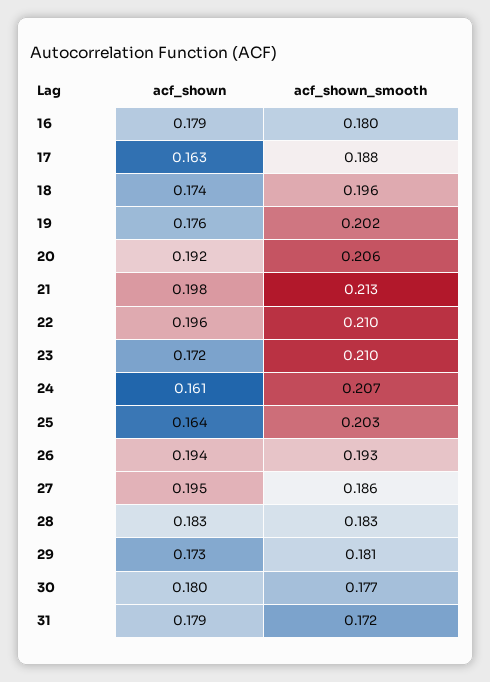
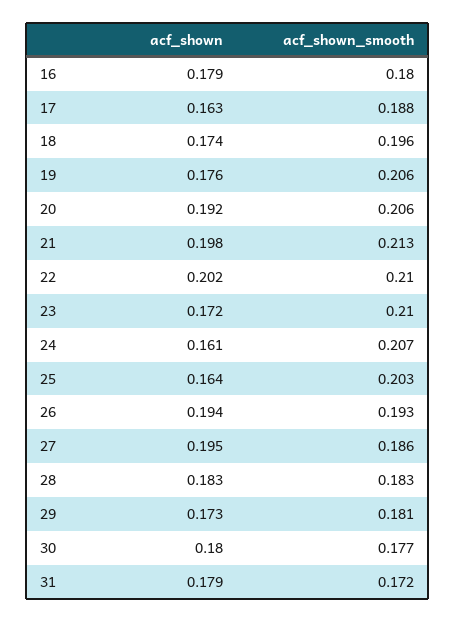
  {
    "acf_shown": {
      "16": 0.179,
      "17": 0.163,
      "18": 0.174,
      "19": 0.176,
      "20": 0.192,
      "21": 0.198,
-     "22": 0.196,
+     "22": 0.202,
      "23": 0.172,
      "24": 0.161,
      "25": 0.164,
      "26": 0.194,
      "27": 0.195,
      "28": 0.183,
      "29": 0.173,
      "30": 0.18,
      "31": 0.179
    },
    "acf_shown_smooth": {
      "16": 0.18,
      "17": 0.188,
      "18": 0.196,
-     "19": 0.202,
+     "19": 0.206,
      "20": 0.206,
      "21": 0.213,
      "22": 0.21,
      "23": 0.21,
      "24": 0.207,
      "25": 0.203,
      "26": 0.193,
      "27": 0.186,
      "28": 0.183,
      "29": 0.181,
      "30": 0.177,
      "31": 0.172
    }
  }

